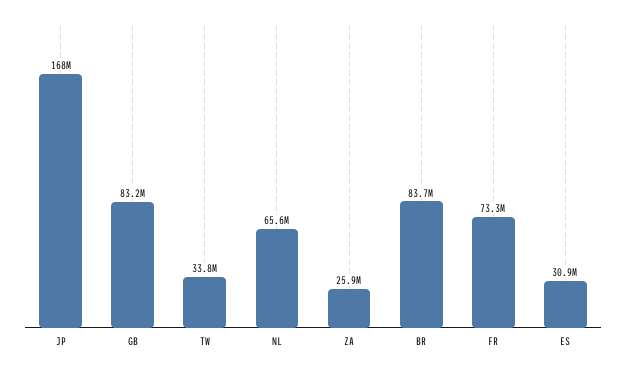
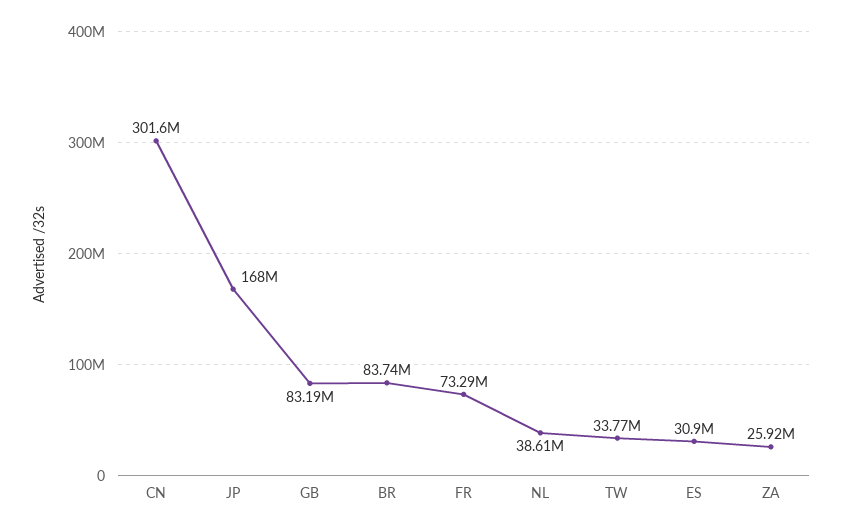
  {
    "JP": 168000000,
    "GB": 83190000,
    "TW": 33770000,
-   "NL": 65600000,
+   "NL": 38610000,
    "ZA": 25920000,
    "BR": 83740000,
    "FR": 73290000,
-   "ES": 30900000
+   "ES": 30900000,
+   "CN": 301600000
  }

